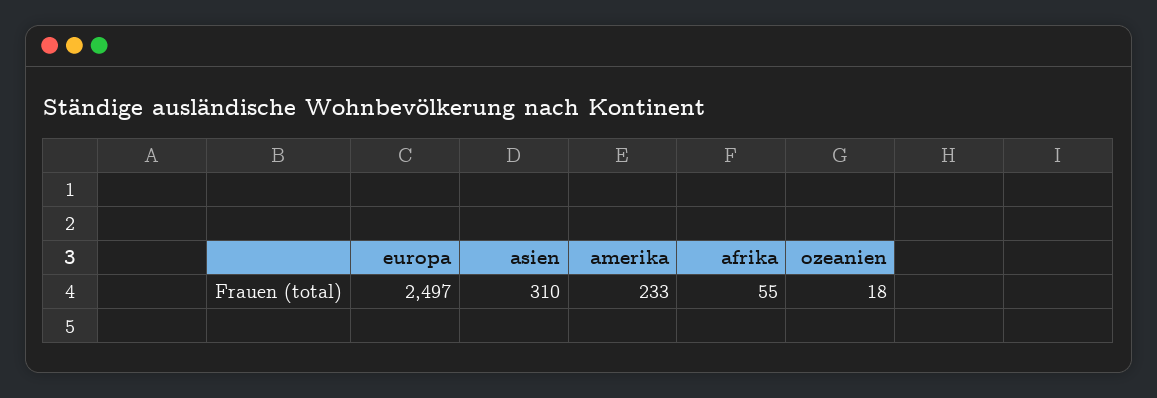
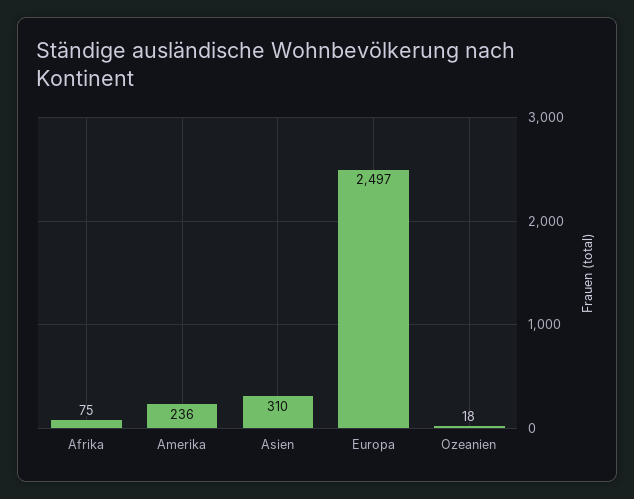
  {
    "europa": 2497,
    "asien": 310,
-   "amerika": 233,
+   "amerika": 236,
-   "afrika": 55,
+   "afrika": 75,
    "ozeanien": 18
  }

